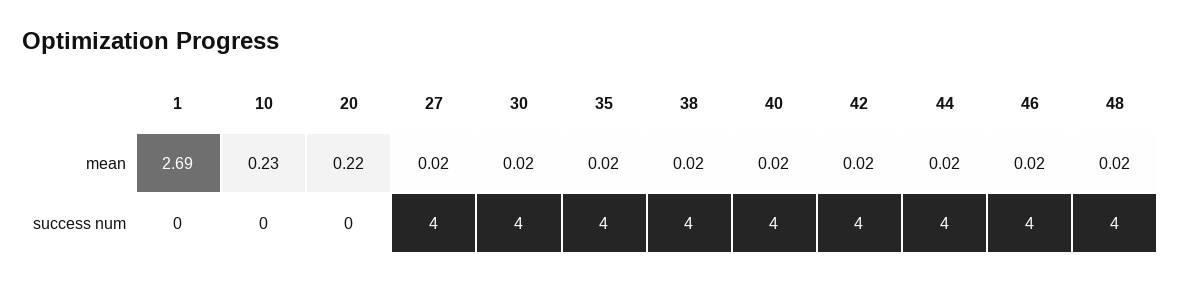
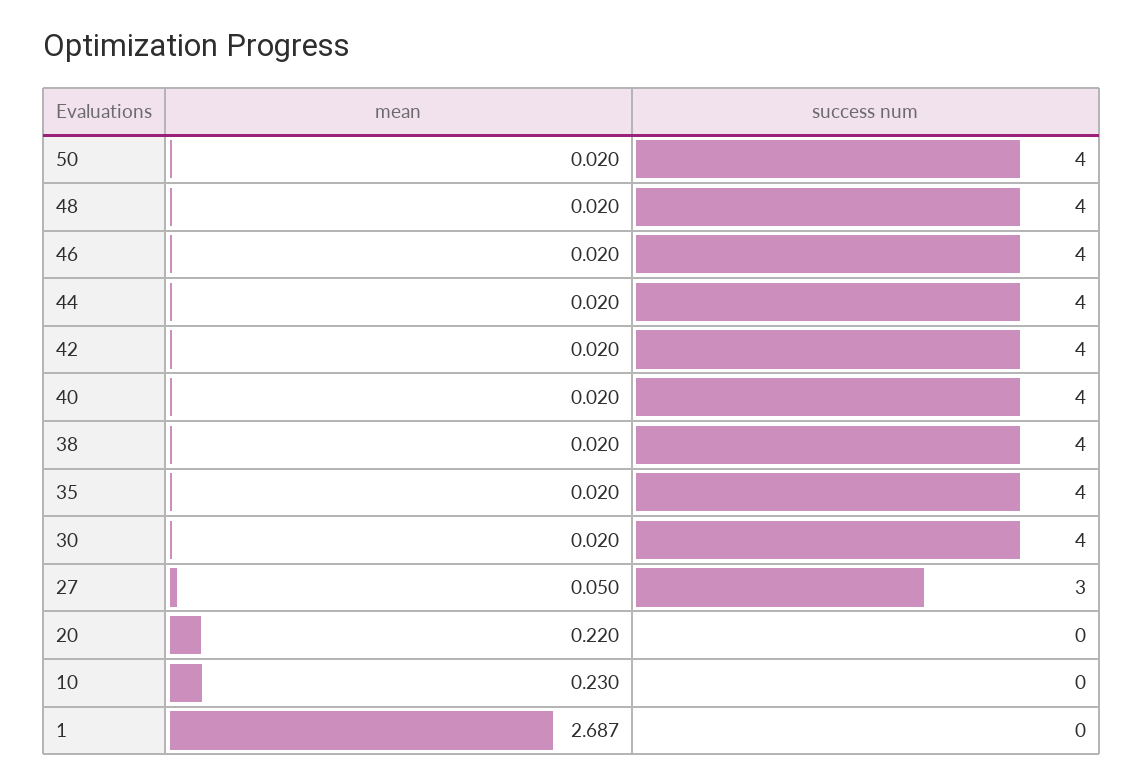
  {
    "1": {
      "mean": 2.687,
      "success num": 0
    },
    "10": {
      "mean": 0.23,
      "success num": 0
    },
    "20": {
      "mean": 0.22,
      "success num": 0
    },
    "27": {
-     "mean": 0.02,
+     "mean": 0.05,
-     "success num": 4
+     "success num": 3
    },
    "30": {
      "mean": 0.02,
      "success num": 4
    },
    "35": {
      "mean": 0.02,
      "success num": 4
    },
    "38": {
      "mean": 0.02,
      "success num": 4
    },
    "40": {
      "mean": 0.02,
      "success num": 4
    },
    "42": {
      "mean": 0.02,
      "success num": 4
    },
    "44": {
      "mean": 0.02,
      "success num": 4
    },
    "46": {
      "mean": 0.02,
      "success num": 4
    },
    "48": {
      "mean": 0.02,
      "success num": 4
-   }
+   },
+   "50": {
+     "mean": 0.02,
+     "success num": 4
+   }
  }

